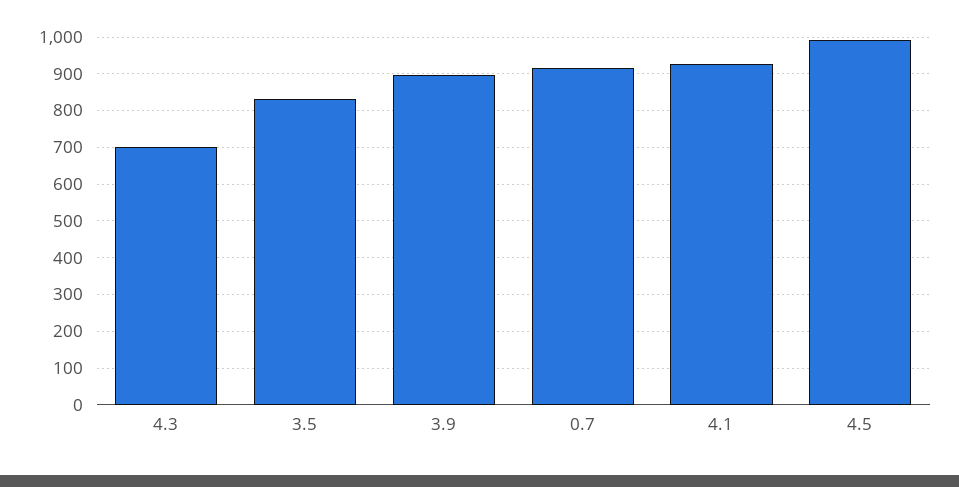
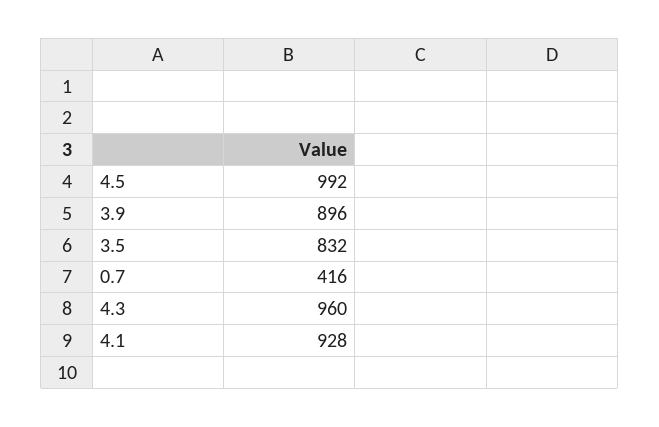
  {
-   "4.3": 700,
+   "4.3": 960,
    "3.5": 832,
    "3.9": 896,
-   "0.7": 920,
+   "0.7": 416,
    "4.1": 928,
    "4.5": 992
  }

